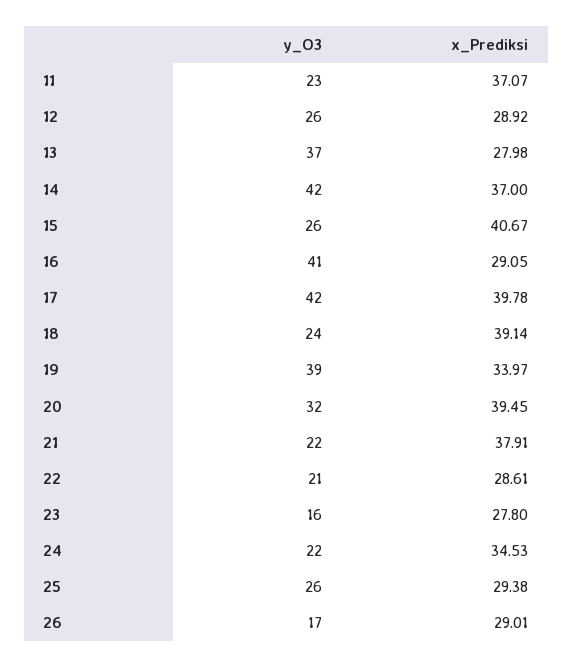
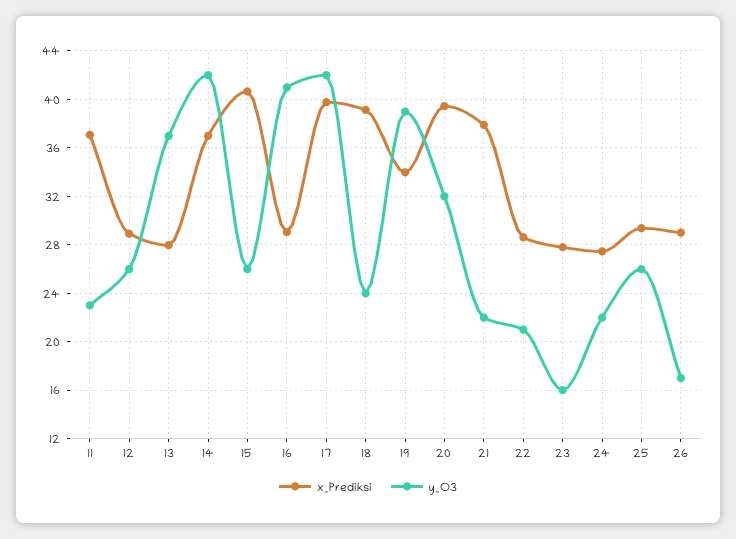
  {
    "y_O3": {
      "11": 23,
      "12": 26,
      "13": 37,
      "14": 42,
      "15": 26,
      "16": 41,
      "17": 42,
      "18": 24,
      "19": 39,
      "20": 32,
      "21": 22,
      "22": 21,
      "23": 16,
      "24": 22,
      "25": 26,
      "26": 17
    },
    "x_Prediksi": {
      "11": 37.07,
      "12": 28.92,
      "13": 27.98,
      "14": 37,
      "15": 40.67,
      "16": 29.05,
      "17": 39.78,
      "18": 39.14,
      "19": 33.97,
      "20": 39.45,
      "21": 37.91,
      "22": 28.61,
      "23": 27.8,
-     "24": 34.53,
+     "24": 27.5,
      "25": 29.38,
      "26": 29.01
    }
  }

